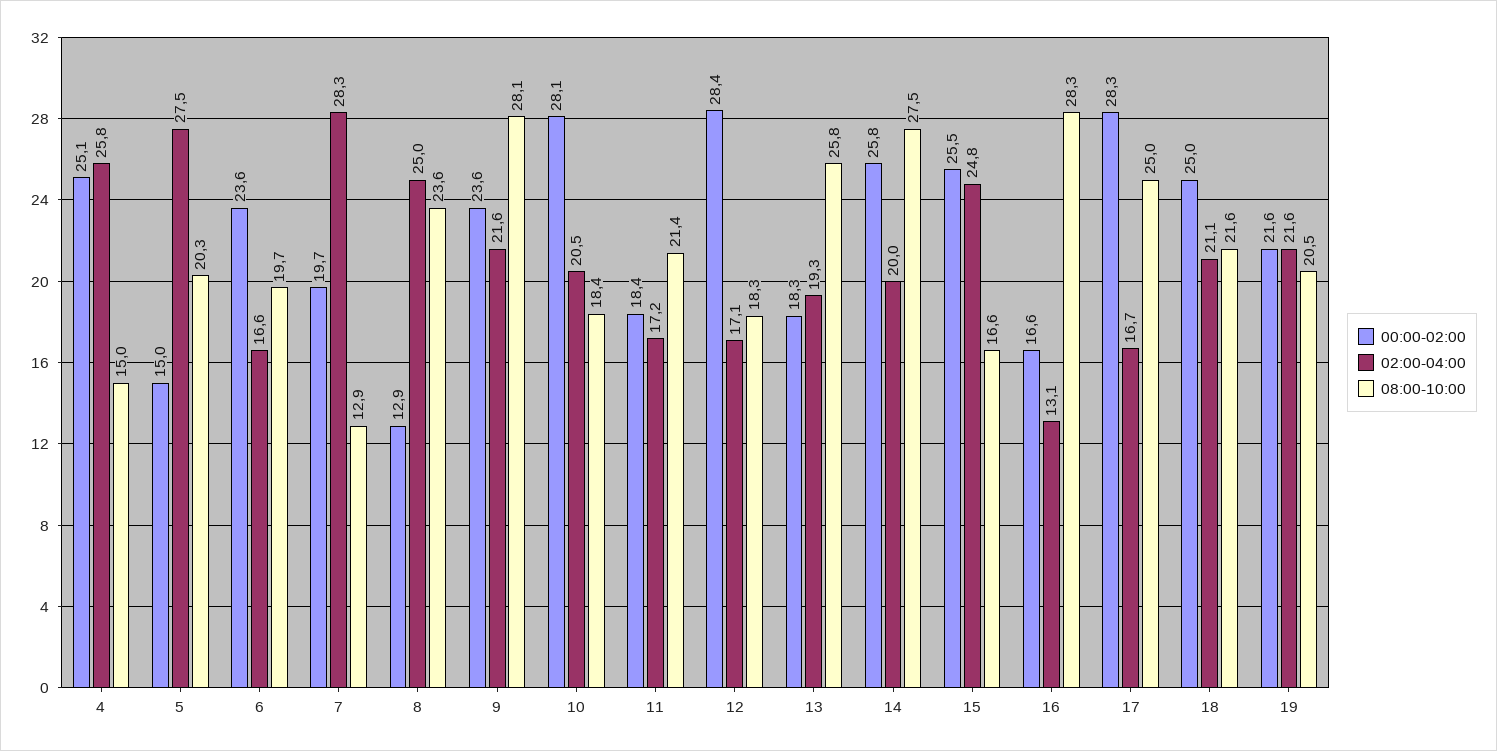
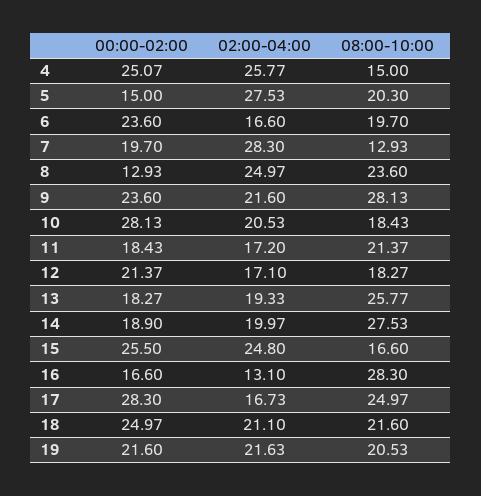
  {
    "00:00-02:00": {
      "4": 25.07,
      "5": 15,
      "6": 23.6,
      "7": 19.7,
      "8": 12.93,
      "9": 23.6,
      "10": 28.13,
      "11": 18.43,
-     "12": 28.4,
+     "12": 21.37,
      "13": 18.27,
-     "14": 25.8,
+     "14": 18.9,
      "15": 25.5,
      "16": 16.6,
      "17": 28.3,
      "18": 24.97,
      "19": 21.6
    },
    "02:00-04:00": {
      "4": 25.77,
      "5": 27.53,
      "6": 16.6,
      "7": 28.3,
      "8": 24.97,
      "9": 21.6,
      "10": 20.53,
      "11": 17.2,
      "12": 17.1,
      "13": 19.33,
      "14": 19.97,
      "15": 24.8,
      "16": 13.1,
      "17": 16.73,
      "18": 21.1,
      "19": 21.63
    },
    "08:00-10:00": {
      "4": 15,
      "5": 20.3,
      "6": 19.7,
      "7": 12.93,
      "8": 23.6,
      "9": 28.13,
      "10": 18.43,
      "11": 21.37,
      "12": 18.27,
      "13": 25.77,
      "14": 27.53,
      "15": 16.6,
      "16": 28.3,
      "17": 24.97,
      "18": 21.6,
      "19": 20.53
    }
  }

